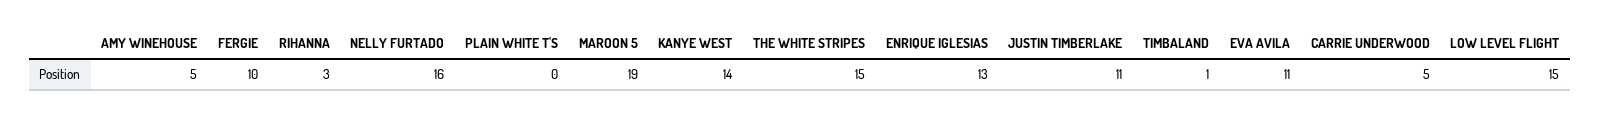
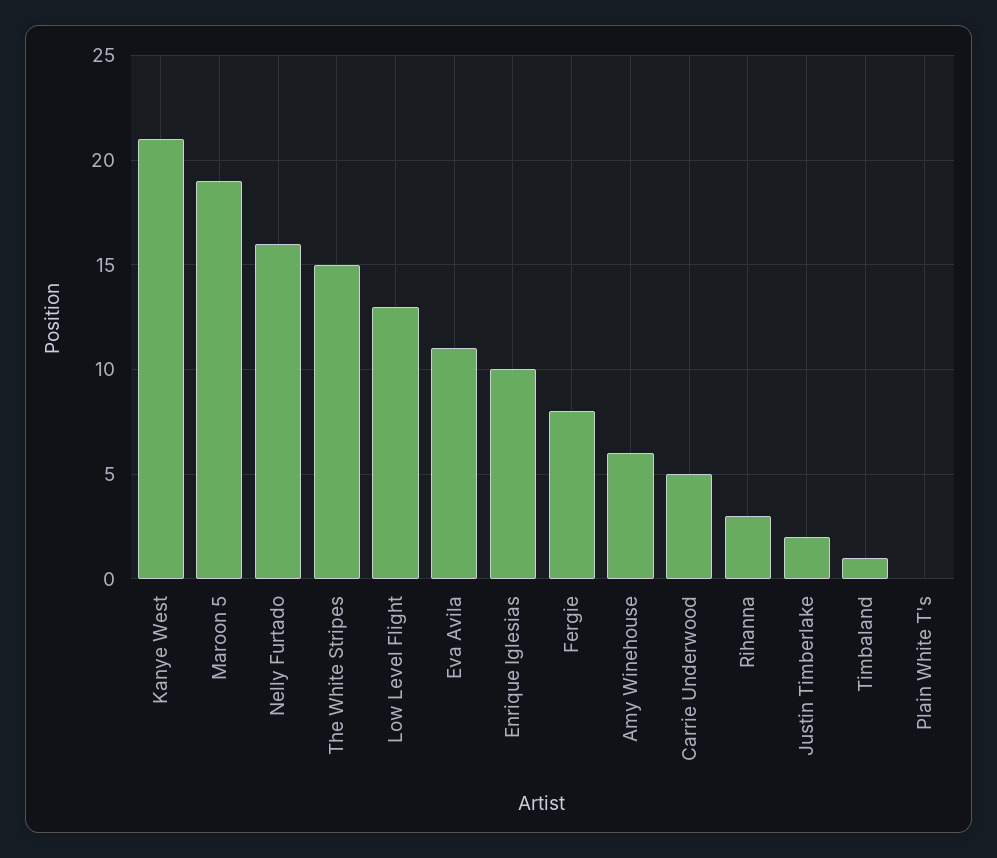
  {
-   "AMY WINEHOUSE": 5,
+   "AMY WINEHOUSE": 6,
-   "FERGIE": 10,
+   "FERGIE": 8,
    "RIHANNA": 3,
    "NELLY FURTADO": 16,
    "PLAIN WHITE T'S": 0,
    "MAROON 5": 19,
-   "KANYE WEST": 14,
+   "KANYE WEST": 21,
    "THE WHITE STRIPES": 15,
-   "ENRIQUE IGLESIAS": 13,
+   "ENRIQUE IGLESIAS": 10,
-   "JUSTIN TIMBERLAKE": 11,
+   "JUSTIN TIMBERLAKE": 2,
    "TIMBALAND": 1,
    "EVA AVILA": 11,
    "CARRIE UNDERWOOD": 5,
-   "LOW LEVEL FLIGHT": 15
+   "LOW LEVEL FLIGHT": 13
  }

